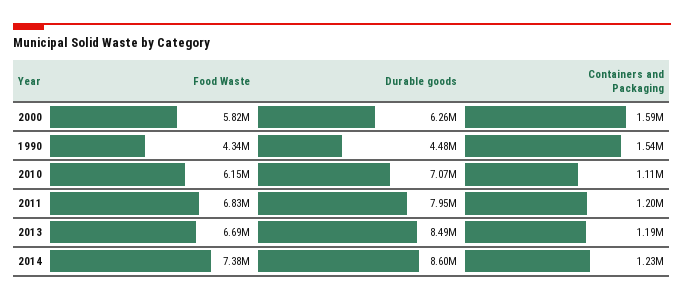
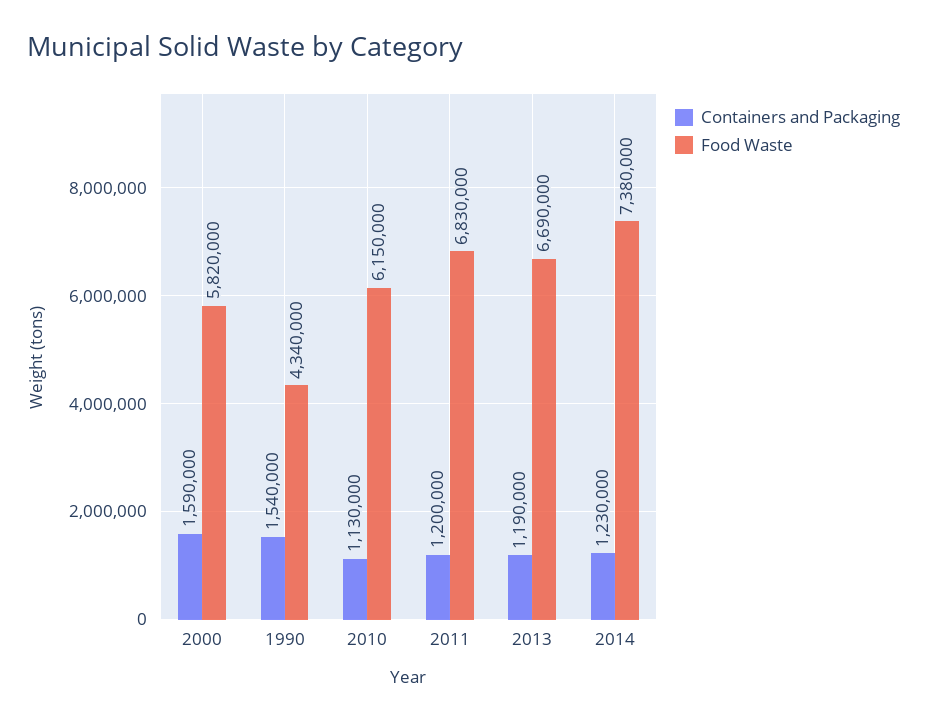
  {
    "Food Waste": {
      "2000": 5820000,
      "1990": 4340000,
      "2010": 6150000,
      "2011": 6830000,
      "2013": 6690000,
      "2014": 7380000
    },
-   "Durable goods": {
-     "2000": 6260000,
-     "1990": 4480000,
-     "2010": 7070000,
-     "2011": 7950000,
-     "2013": 8490000,
-     "2014": 8600000
-   },
    "Containers and Packaging": {
      "2000": 1590000,
      "1990": 1540000,
-     "2010": 1110000,
+     "2010": 1130000,
      "2011": 1200000,
      "2013": 1190000,
      "2014": 1230000
    }
  }

